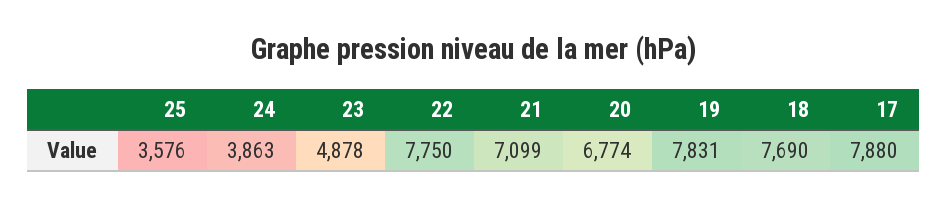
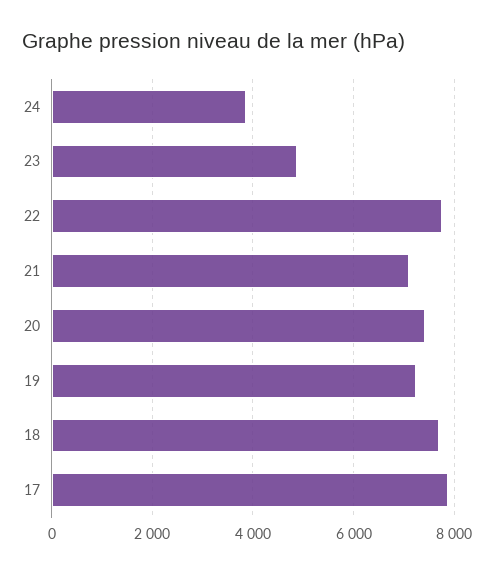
  {
-   "25": 3576,
    "24": 3863,
    "23": 4878,
    "22": 7750,
    "21": 7099,
-   "20": 6774,
+   "20": 7400,
-   "19": 7831,
+   "19": 7200,
    "18": 7690,
    "17": 7880
  }

